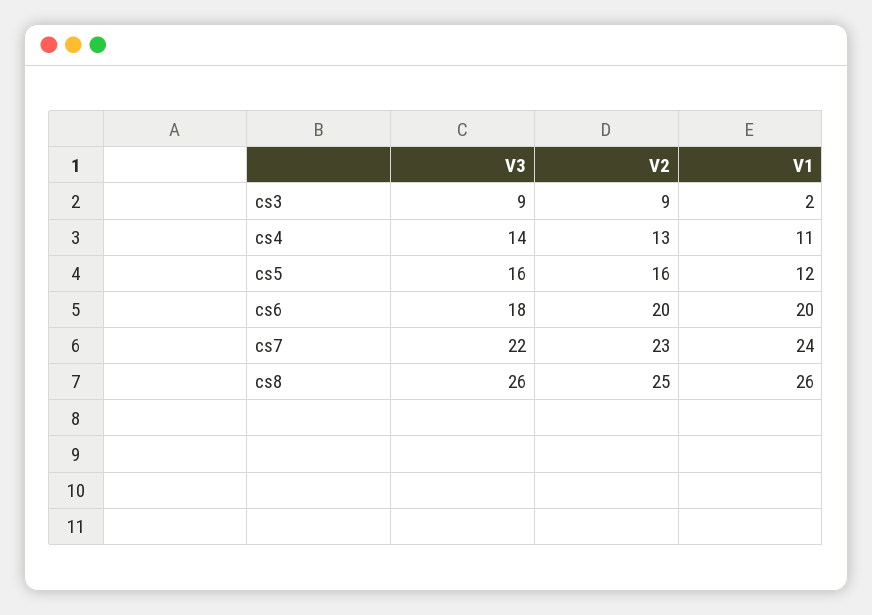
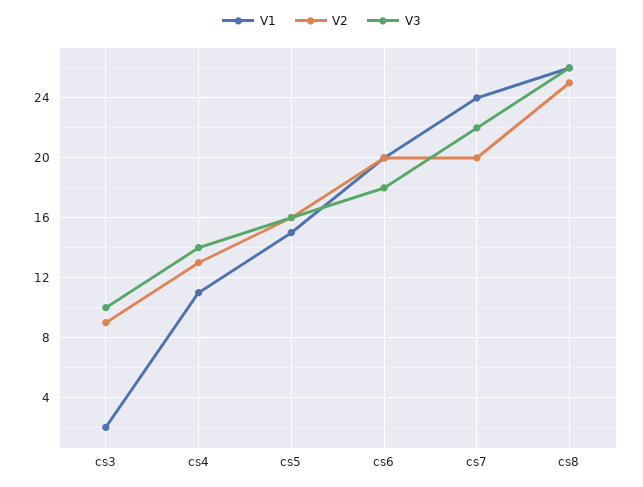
  {
    "V3": {
-     "cs3": 9,
+     "cs3": 10,
      "cs4": 14,
      "cs5": 16,
      "cs6": 18,
      "cs7": 22,
      "cs8": 26
    },
    "V2": {
      "cs3": 9,
      "cs4": 13,
      "cs5": 16,
      "cs6": 20,
-     "cs7": 23,
+     "cs7": 20,
      "cs8": 25
    },
    "V1": {
      "cs3": 2,
      "cs4": 11,
-     "cs5": 12,
+     "cs5": 15,
      "cs6": 20,
      "cs7": 24,
      "cs8": 26
    }
  }

